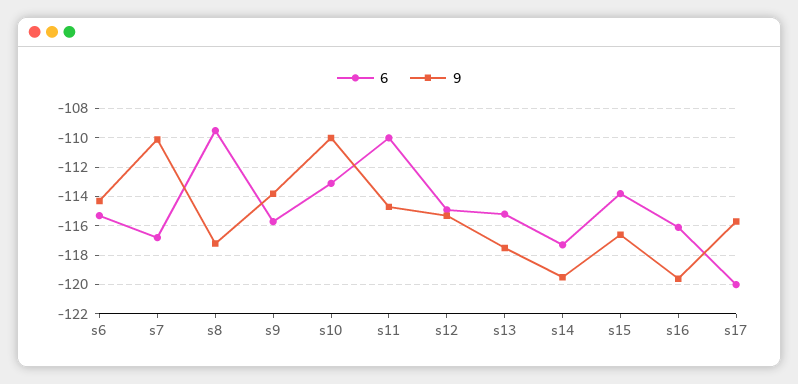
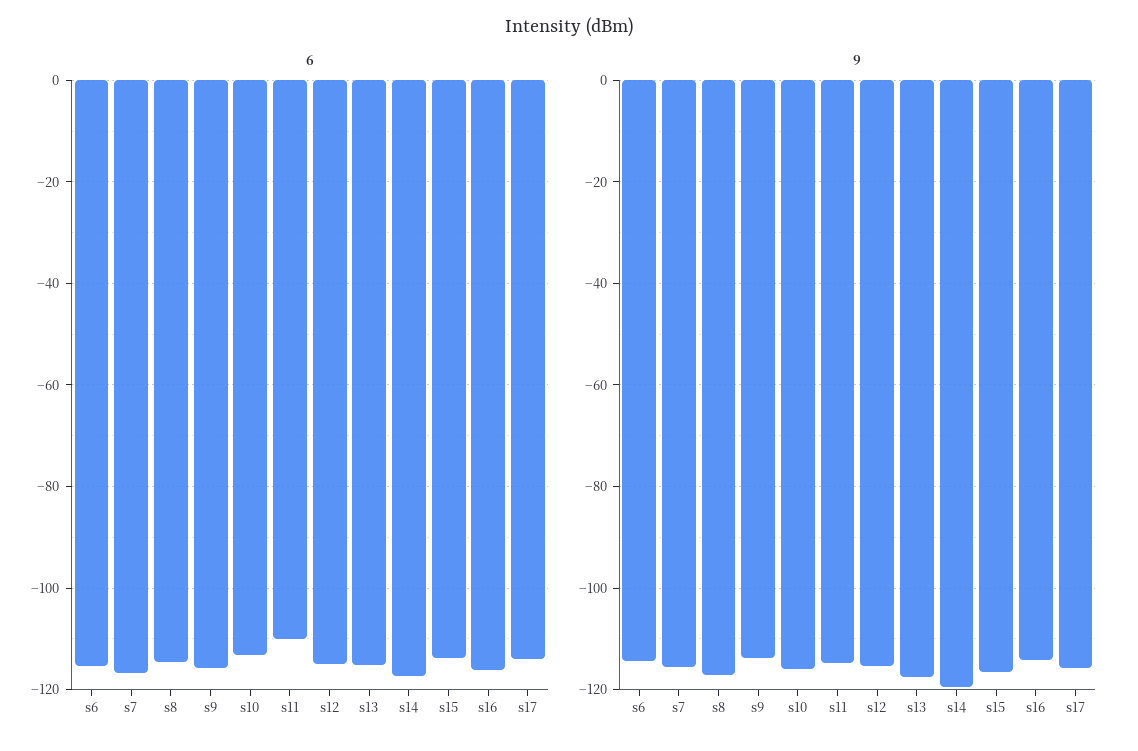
  {
    "6": {
      "s6": -115.5,
      "s7": -117,
-     "s8": -109.5,
+     "s8": -114,
      "s9": -115.5,
      "s10": -113,
      "s11": -110,
      "s12": -115,
      "s13": -115,
      "s14": -117.5,
      "s15": -114,
      "s16": -116,
-     "s17": -120
+     "s17": -114
    },
    "9": {
      "s6": -114.5,
-     "s7": -110,
+     "s7": -116,
      "s8": -117,
      "s9": -114,
-     "s10": -110,
+     "s10": -116,
      "s11": -114.5,
      "s12": -115.5,
      "s13": -117.5,
      "s14": -119.5,
      "s15": -116.5,
-     "s16": -119.5,
+     "s16": -114,
      "s17": -115.5
    }
  }

